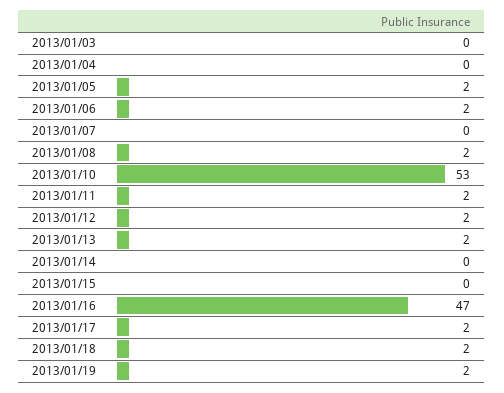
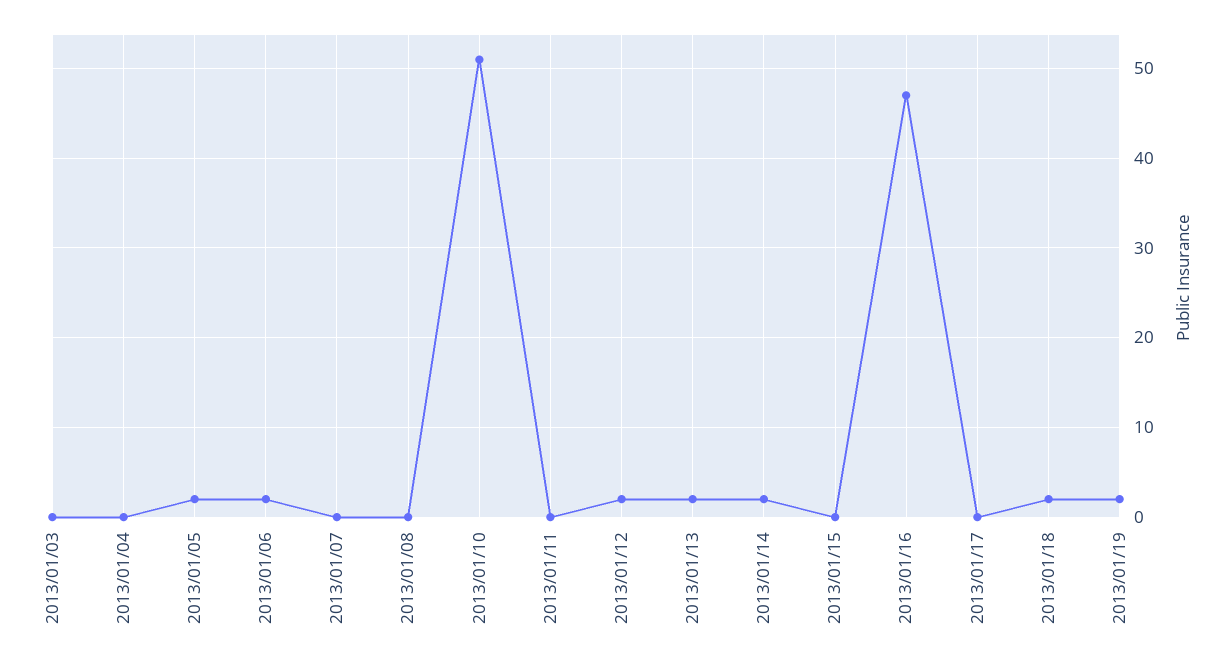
  {
    "2013/01/03": 0,
    "2013/01/04": 0,
    "2013/01/05": 2,
    "2013/01/06": 2,
    "2013/01/07": 0,
-   "2013/01/08": 2,
+   "2013/01/08": 0,
-   "2013/01/10": 53,
+   "2013/01/10": 51,
-   "2013/01/11": 2,
+   "2013/01/11": 0,
    "2013/01/12": 2,
    "2013/01/13": 2,
-   "2013/01/14": 0,
+   "2013/01/14": 2,
    "2013/01/15": 0,
    "2013/01/16": 47,
-   "2013/01/17": 2,
+   "2013/01/17": 0,
    "2013/01/18": 2,
    "2013/01/19": 2
  }

